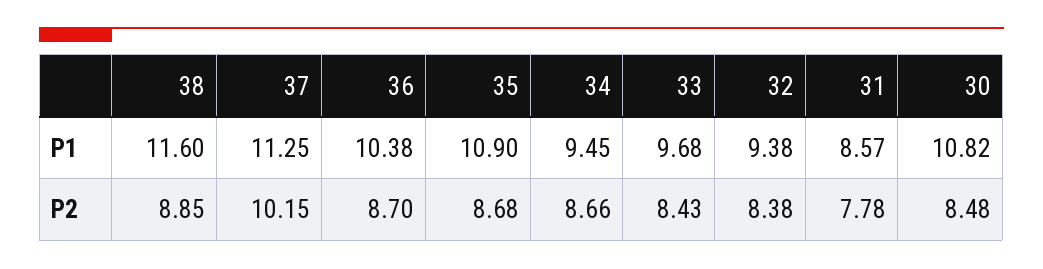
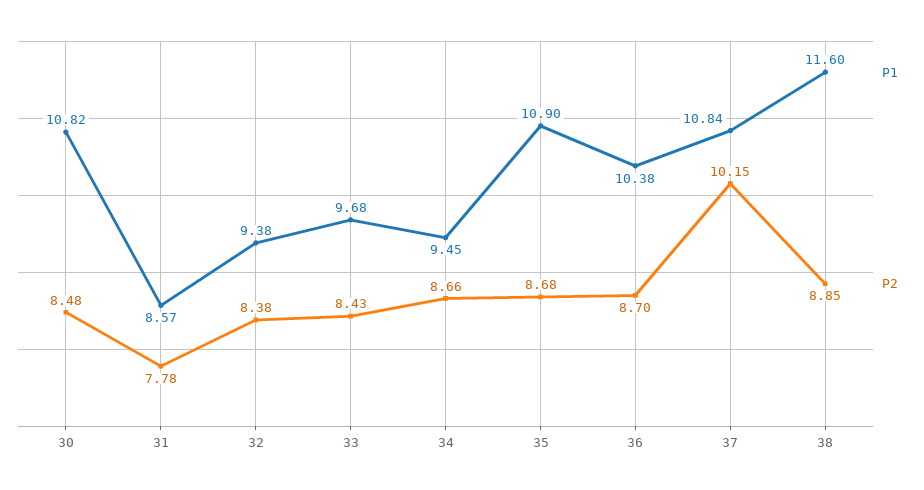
  {
    "P1": {
      "38": 11.6,
-     "37": 11.25,
+     "37": 10.84,
      "36": 10.38,
      "35": 10.9,
      "34": 9.45,
      "33": 9.68,
      "32": 9.38,
      "31": 8.57,
      "30": 10.82
    },
    "P2": {
      "38": 8.85,
      "37": 10.15,
      "36": 8.7,
      "35": 8.68,
      "34": 8.66,
      "33": 8.43,
      "32": 8.38,
      "31": 7.78,
      "30": 8.48
    }
  }

